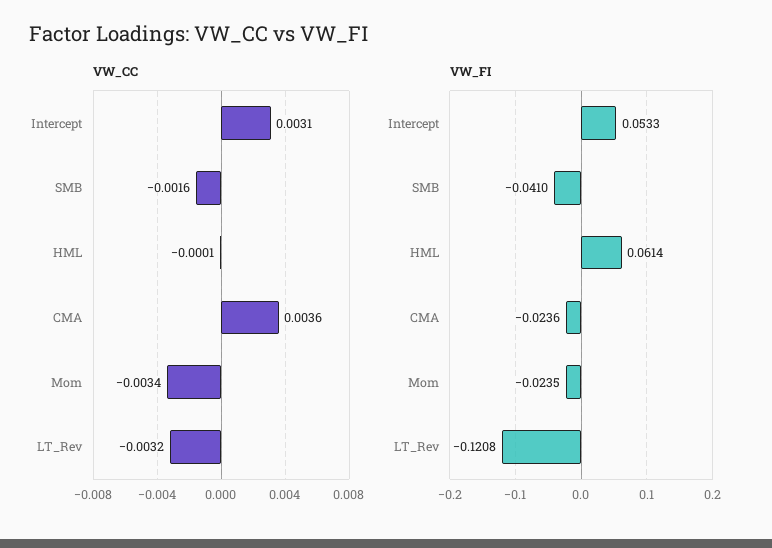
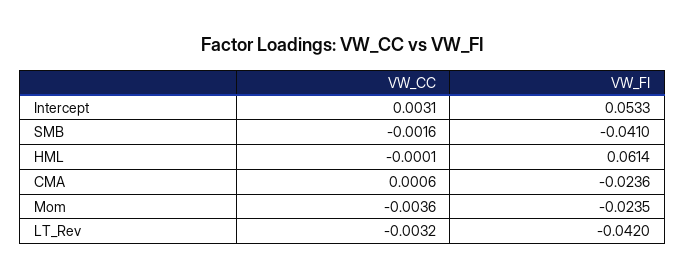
  {
    "VW_CC": {
      "Intercept": 0.0031,
      "SMB": -0.0016,
      "HML": -0.0001,
-     "CMA": 0.0036,
+     "CMA": 0.0006,
-     "Mom": -0.0034,
+     "Mom": -0.0036,
      "LT_Rev": -0.0032
    },
    "VW_FI": {
      "Intercept": 0.0533,
      "SMB": -0.041,
      "HML": 0.0614,
      "CMA": -0.0236,
      "Mom": -0.0235,
-     "LT_Rev": -0.1208
+     "LT_Rev": -0.042
    }
  }

